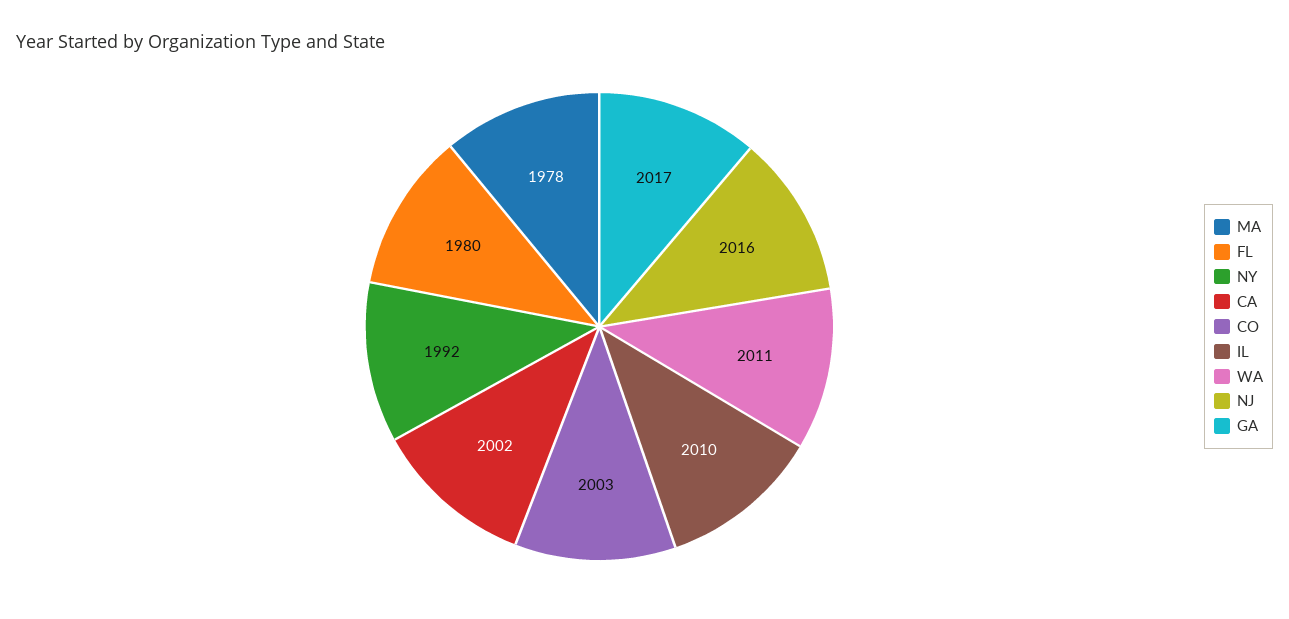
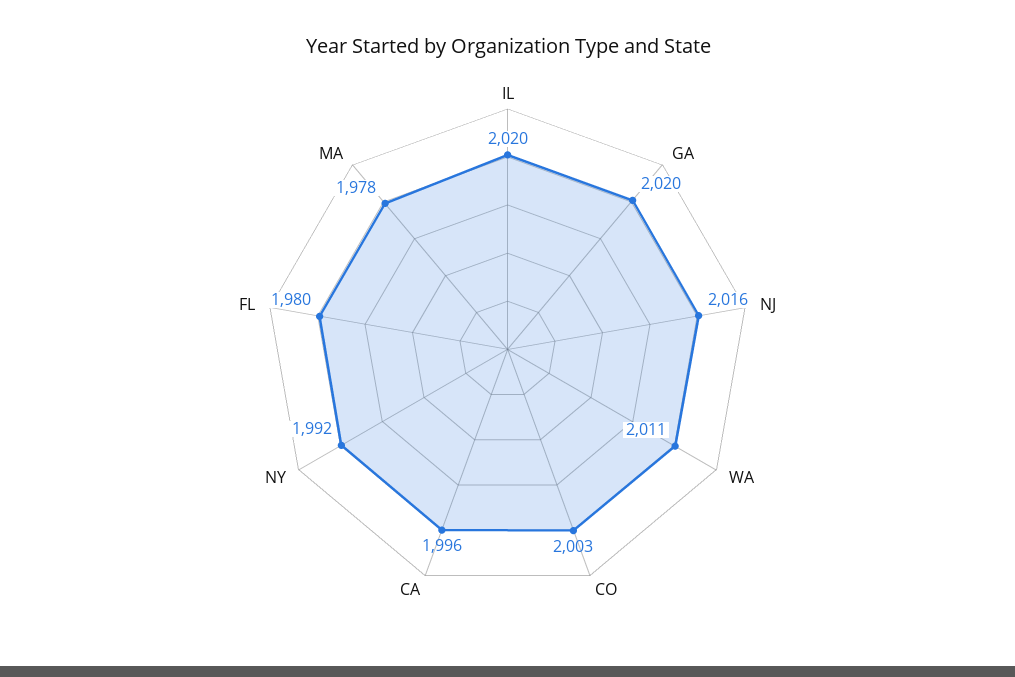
  {
    "MA": 1978,
    "FL": 1980,
    "NY": 1992,
-   "CA": 2002,
+   "CA": 1996,
    "CO": 2003,
-   "IL": 2010,
+   "IL": 2020,
    "WA": 2011,
    "NJ": 2016,
-   "GA": 2017
+   "GA": 2020
  }

